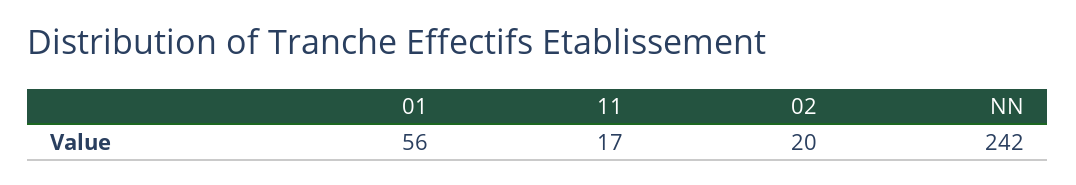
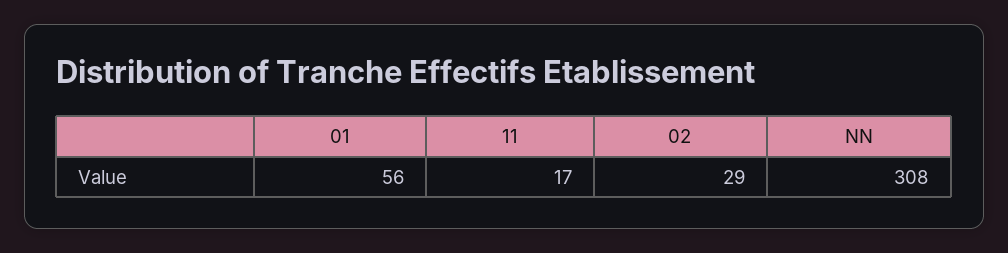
  {
    "01": 56,
    "11": 17,
-   "02": 20,
+   "02": 29,
-   "NN": 242
+   "NN": 308
  }

